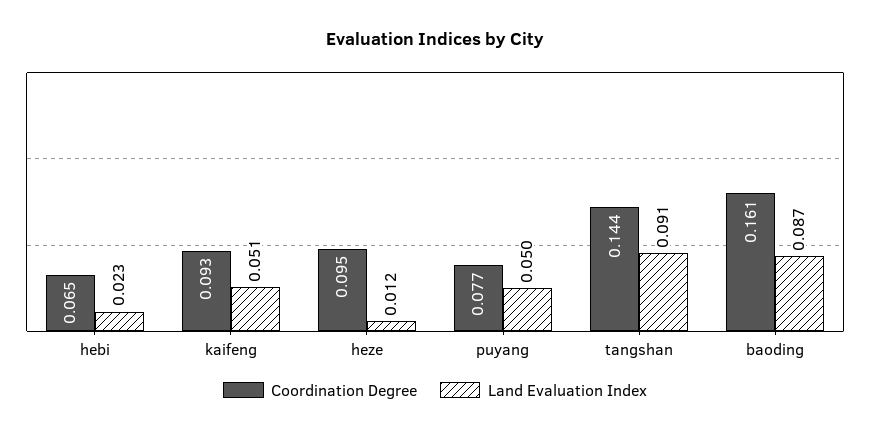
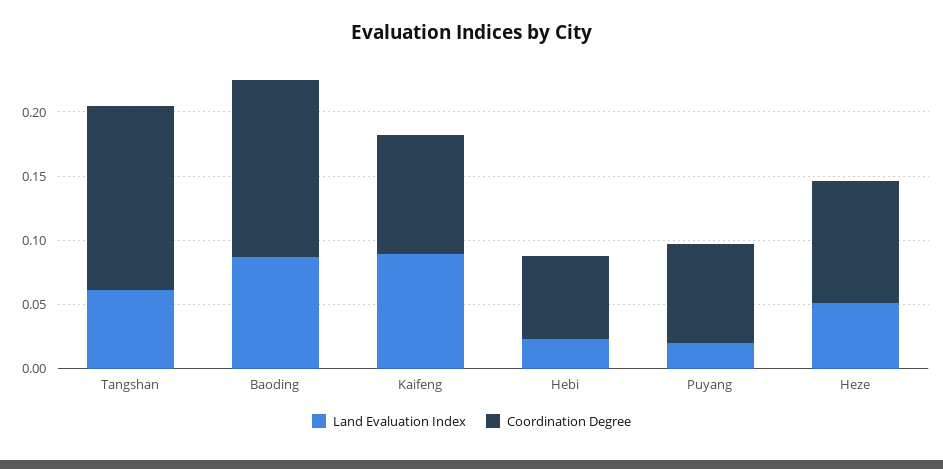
  {
    "Coordination Degree": {
      "hebi": 0.065,
      "kaifeng": 0.093,
      "heze": 0.095,
      "puyang": 0.077,
      "tangshan": 0.144,
-     "baoding": 0.161
+     "baoding": 0.14
    },
    "Land Evaluation Index": {
      "hebi": 0.023,
-     "kaifeng": 0.051,
+     "kaifeng": 0.09,
-     "heze": 0.012,
+     "heze": 0.05,
-     "puyang": 0.05,
+     "puyang": 0.02,
-     "tangshan": 0.091,
+     "tangshan": 0.06,
      "baoding": 0.087
    }
  }

